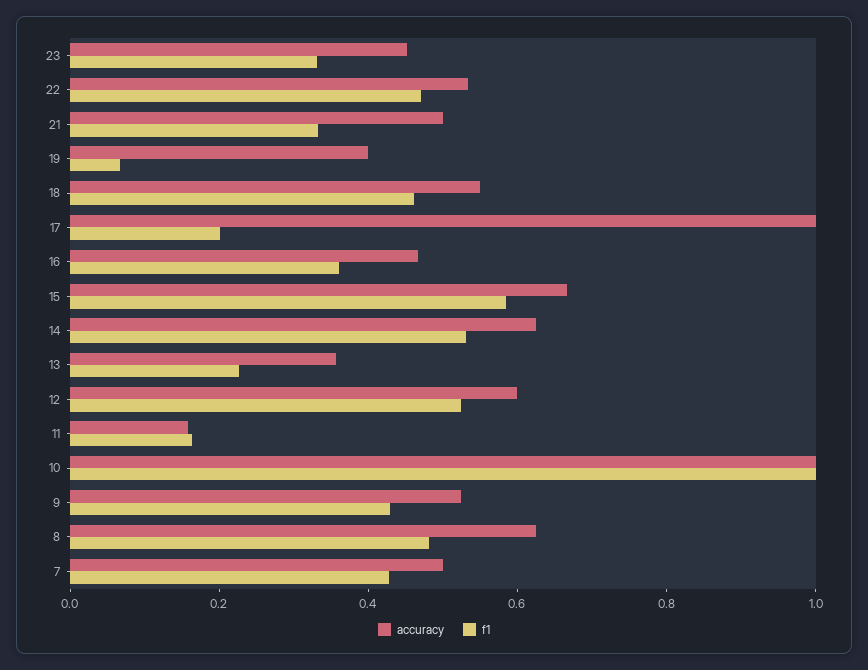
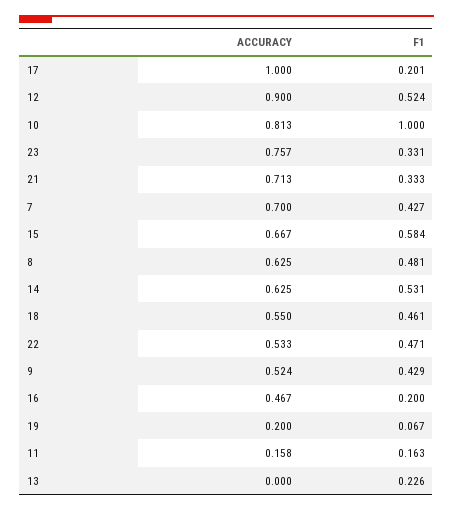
  {
    "accuracy": {
-     "23": 0.45,
+     "23": 0.757,
      "22": 0.533,
-     "21": 0.5,
+     "21": 0.713,
-     "19": 0.4,
+     "19": 0.2,
      "18": 0.55,
      "17": 1,
      "16": 0.467,
      "15": 0.667,
      "14": 0.625,
-     "13": 0.35,
+     "13": 0,
-     "12": 0.6,
+     "12": 0.9,
      "11": 0.158,
-     "10": 1,
+     "10": 0.813,
      "9": 0.524,
      "8": 0.625,
-     "7": 0.5
+     "7": 0.7
    },
    "f1": {
      "23": 0.331,
      "22": 0.471,
      "21": 0.333,
      "19": 0.067,
      "18": 0.461,
      "17": 0.201,
-     "16": 0.35,
+     "16": 0.2,
      "15": 0.584,
      "14": 0.531,
      "13": 0.226,
      "12": 0.524,
      "11": 0.163,
      "10": 1,
      "9": 0.429,
      "8": 0.481,
      "7": 0.427
    }
  }

